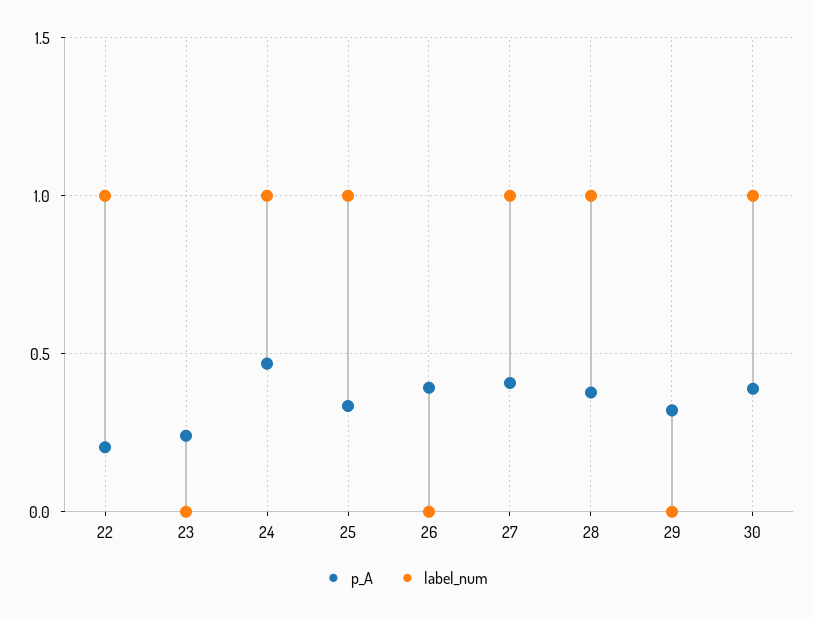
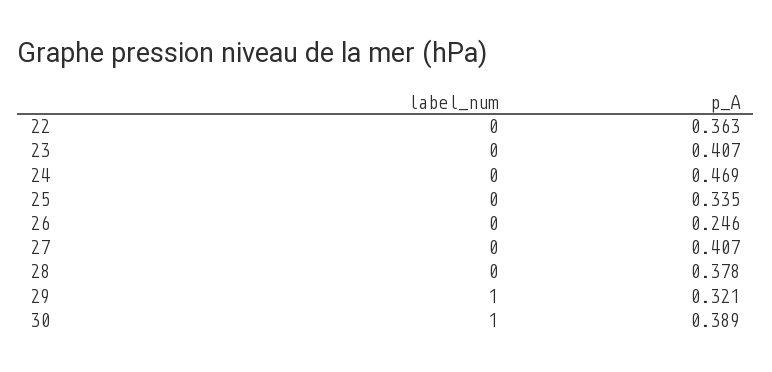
  {
    "p_A": {
-     "22": 0.2,
+     "22": 0.363,
-     "23": 0.25,
+     "23": 0.407,
      "24": 0.469,
      "25": 0.335,
-     "26": 0.4,
+     "26": 0.246,
      "27": 0.407,
      "28": 0.378,
      "29": 0.321,
      "30": 0.389
    },
    "label_num": {
-     "22": 1,
+     "22": 0,
      "23": 0,
-     "24": 1,
+     "24": 0,
-     "25": 1,
+     "25": 0,
      "26": 0,
-     "27": 1,
+     "27": 0,
-     "28": 1,
+     "28": 0,
-     "29": 0,
+     "29": 1,
      "30": 1
    }
  }

